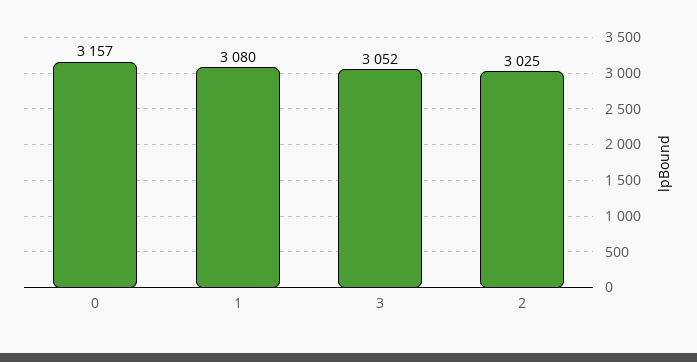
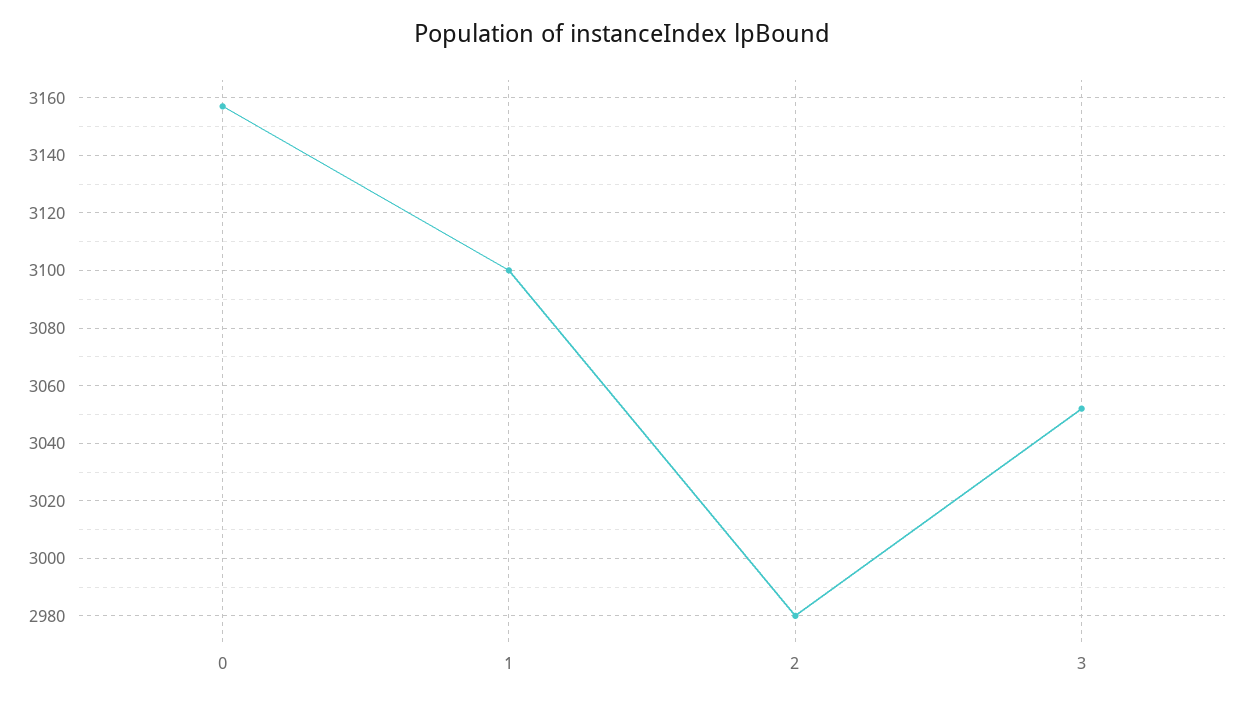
  {
    "0": 3157,
-   "1": 3080,
+   "1": 3100,
    "3": 3052,
-   "2": 3025
+   "2": 2980
  }

